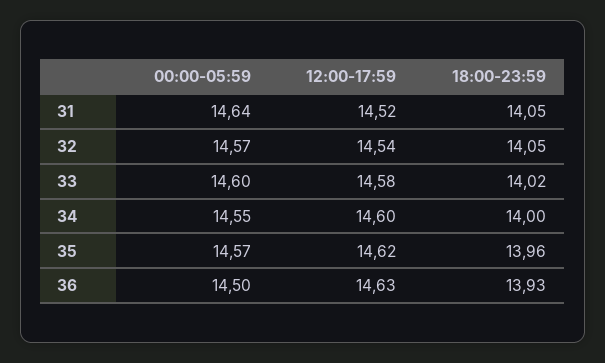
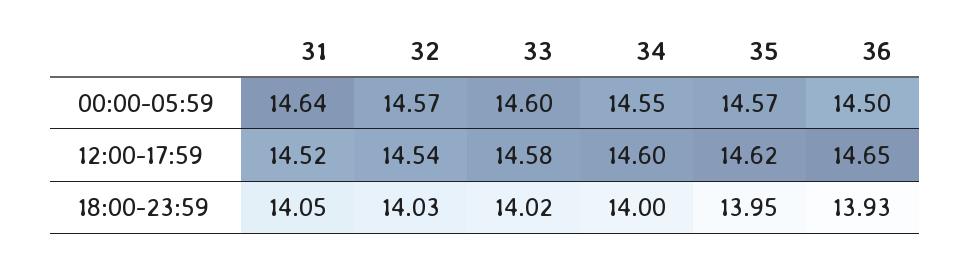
  {
    "00:00-05:59": {
      "31": 14.64,
      "32": 14.57,
      "33": 14.6,
      "34": 14.55,
      "35": 14.57,
      "36": 14.5
    },
    "12:00-17:59": {
      "31": 14.52,
      "32": 14.54,
      "33": 14.58,
      "34": 14.6,
      "35": 14.62,
-     "36": 14.63
+     "36": 14.65
    },
    "18:00-23:59": {
      "31": 14.05,
-     "32": 14.05,
+     "32": 14.03,
      "33": 14.02,
      "34": 14,
-     "35": 13.96,
+     "35": 13.95,
      "36": 13.93
    }
  }

